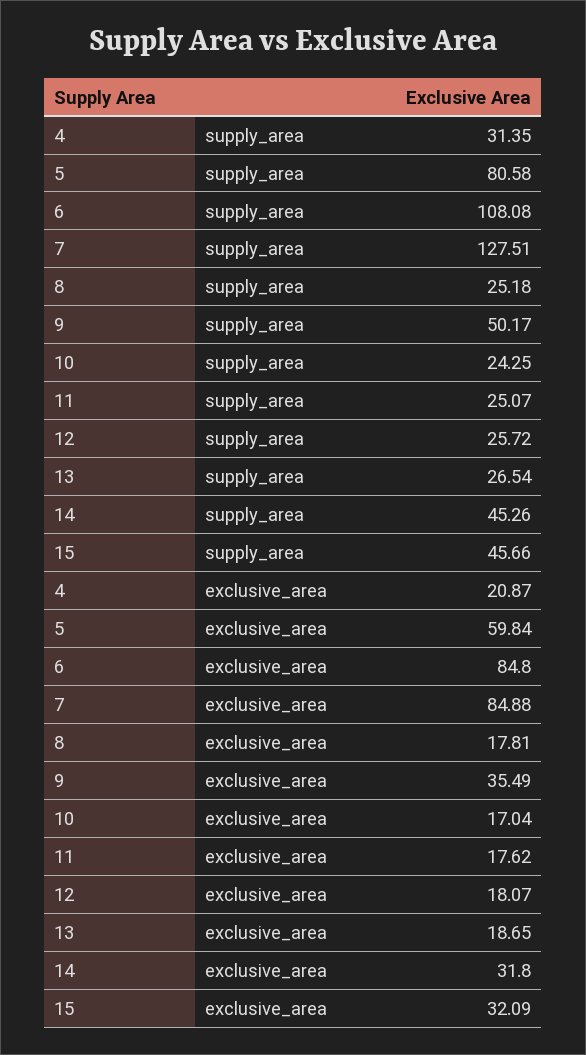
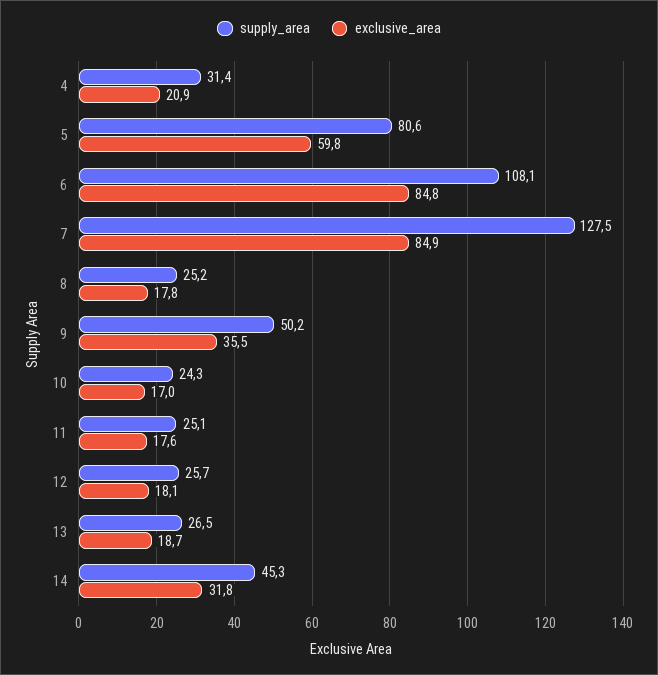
  {
    "supply_area": {
      "4": 31.35,
      "5": 80.58,
      "6": 108.08,
      "7": 127.51,
      "8": 25.18,
      "9": 50.17,
      "10": 24.25,
      "11": 25.07,
      "12": 25.72,
      "13": 26.54,
-     "14": 45.26,
+     "14": 45.26
-     "15": 45.66
    },
    "exclusive_area": {
      "4": 20.87,
      "5": 59.84,
      "6": 84.8,
      "7": 84.88,
      "8": 17.81,
      "9": 35.49,
      "10": 17.04,
      "11": 17.62,
      "12": 18.07,
      "13": 18.65,
-     "14": 31.8,
+     "14": 31.8
-     "15": 32.09
    }
  }

